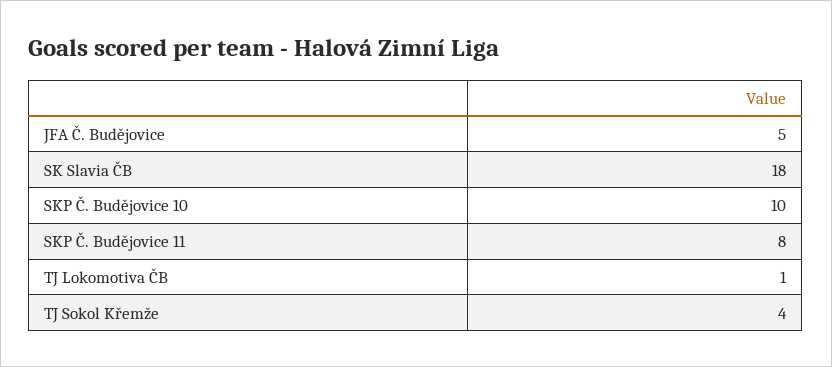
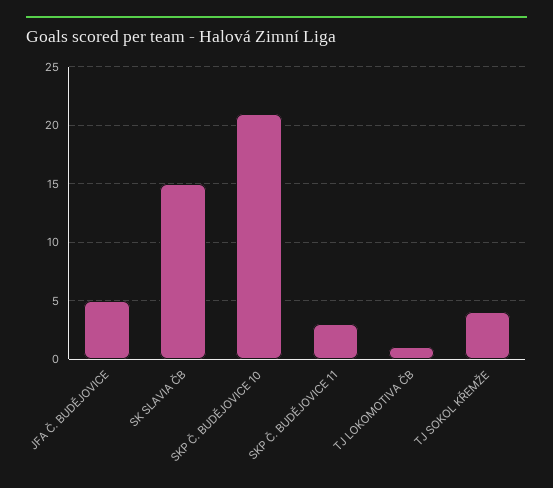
  {
    "JFA Č. Budějovice": 5,
-   "SK Slavia ČB": 18,
+   "SK Slavia ČB": 15,
-   "SKP Č. Budějovice 10": 10,
+   "SKP Č. Budějovice 10": 21,
-   "SKP Č. Budějovice 11": 8,
+   "SKP Č. Budějovice 11": 3,
    "TJ Lokomotiva ČB": 1,
    "TJ Sokol Křemže": 4
  }

